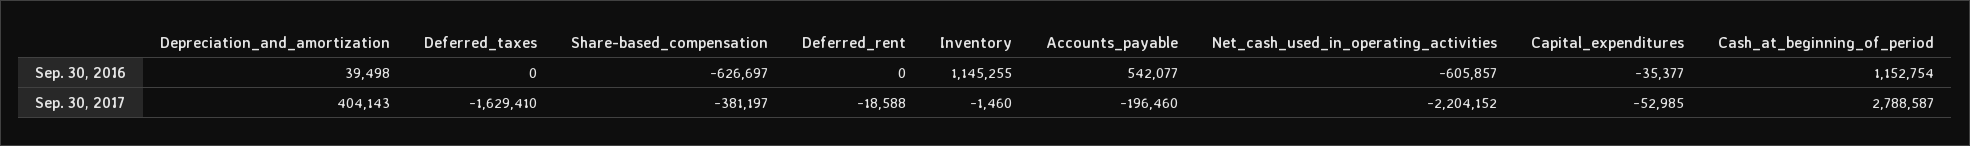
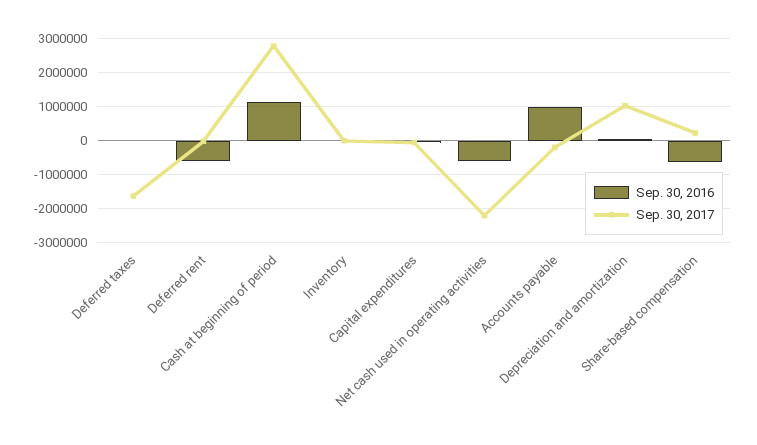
  {
    "Sep. 30, 2016": {
      "Depreciation_and_amortization": 39498,
      "Deferred_taxes": 0,
      "Share-based_compensation": -626697,
-     "Deferred_rent": 0,
+     "Deferred_rent": -600000,
-     "Inventory": 1145255,
+     "Inventory": 0,
-     "Accounts_payable": 542077,
+     "Accounts_payable": 1000000,
      "Net_cash_used_in_operating_activities": -605857,
      "Capital_expenditures": -35377,
      "Cash_at_beginning_of_period": 1152754
    },
    "Sep. 30, 2017": {
-     "Depreciation_and_amortization": 404143,
+     "Depreciation_and_amortization": 1000000,
      "Deferred_taxes": -1629410,
-     "Share-based_compensation": -381197,
+     "Share-based_compensation": 200000,
      "Deferred_rent": -18588,
      "Inventory": -1460,
      "Accounts_payable": -196460,
      "Net_cash_used_in_operating_activities": -2204152,
      "Capital_expenditures": -52985,
      "Cash_at_beginning_of_period": 2788587
    }
  }

